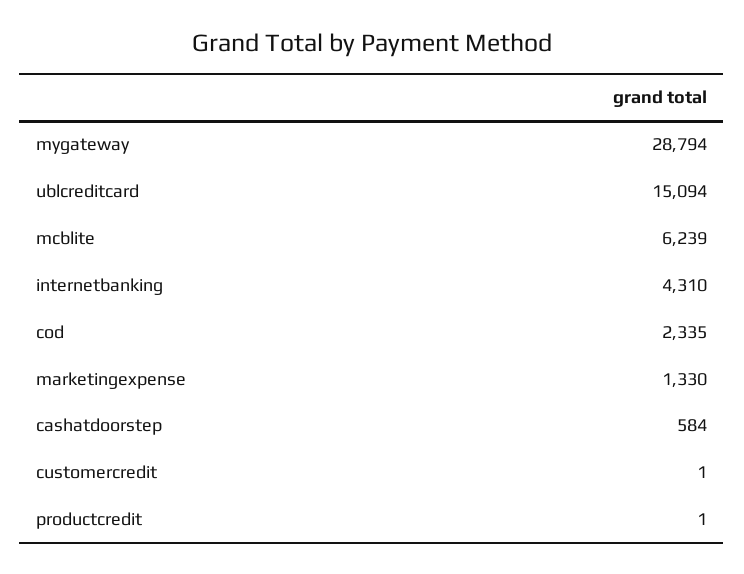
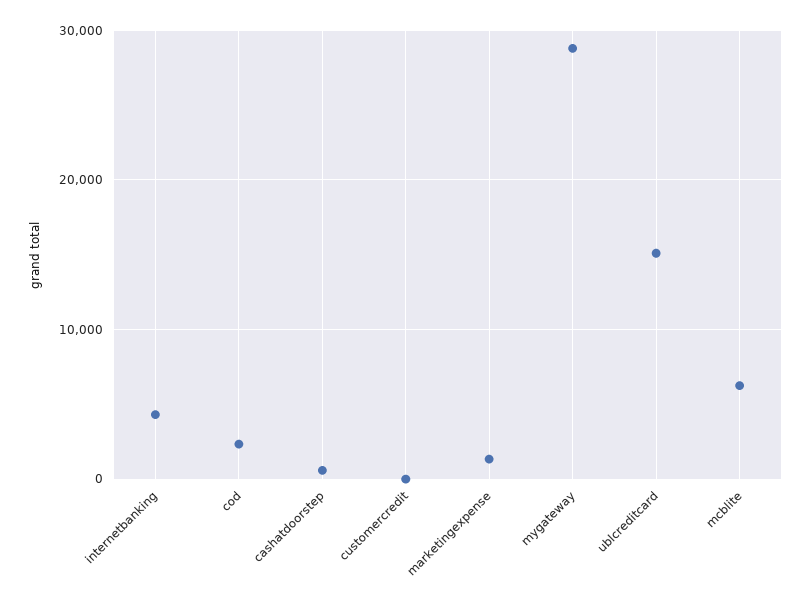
  {
    "mygateway": 28794,
    "ublcreditcard": 15094,
    "mcblite": 6239,
    "internetbanking": 4310,
    "cod": 2335,
    "marketingexpense": 1330,
    "cashatdoorstep": 584,
-   "customercredit": 1,
+   "customercredit": 1
-   "productcredit": 1
  }

